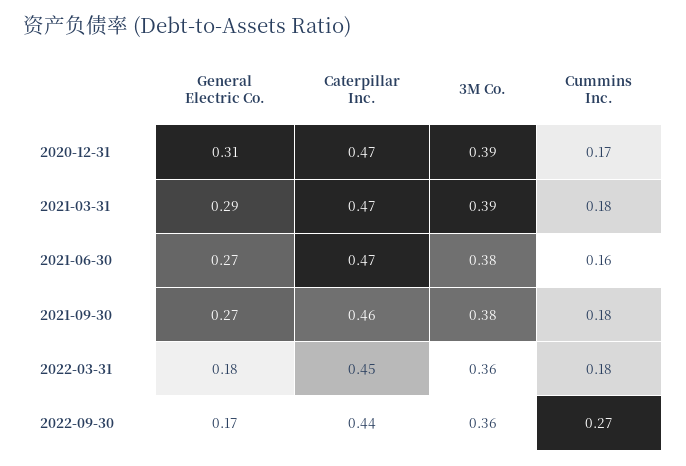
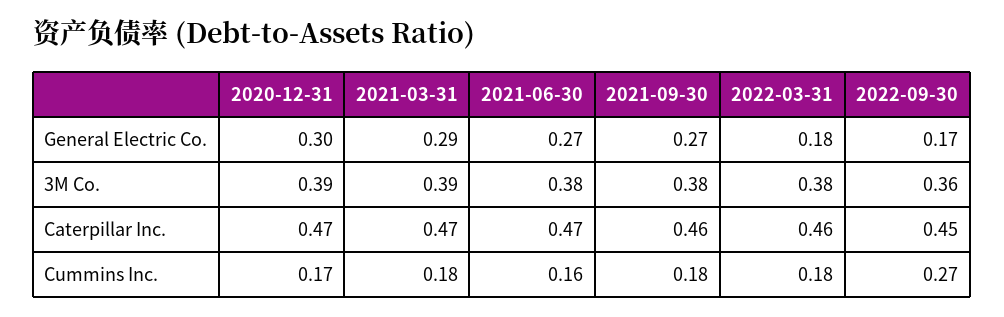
  {
    "General Electric Co.": {
-     "2020-12-31": 0.31,
+     "2020-12-31": 0.3,
      "2021-03-31": 0.29,
      "2021-06-30": 0.27,
      "2021-09-30": 0.27,
      "2022-03-31": 0.18,
      "2022-09-30": 0.17
    },
    "Caterpillar Inc.": {
      "2020-12-31": 0.47,
      "2021-03-31": 0.47,
      "2021-06-30": 0.47,
      "2021-09-30": 0.46,
-     "2022-03-31": 0.45,
+     "2022-03-31": 0.46,
-     "2022-09-30": 0.44
+     "2022-09-30": 0.45
    },
    "3M Co.": {
      "2020-12-31": 0.39,
      "2021-03-31": 0.39,
      "2021-06-30": 0.38,
      "2021-09-30": 0.38,
-     "2022-03-31": 0.36,
+     "2022-03-31": 0.38,
      "2022-09-30": 0.36
    },
    "Cummins Inc.": {
      "2020-12-31": 0.17,
      "2021-03-31": 0.18,
      "2021-06-30": 0.16,
      "2021-09-30": 0.18,
      "2022-03-31": 0.18,
      "2022-09-30": 0.27
    }
  }

